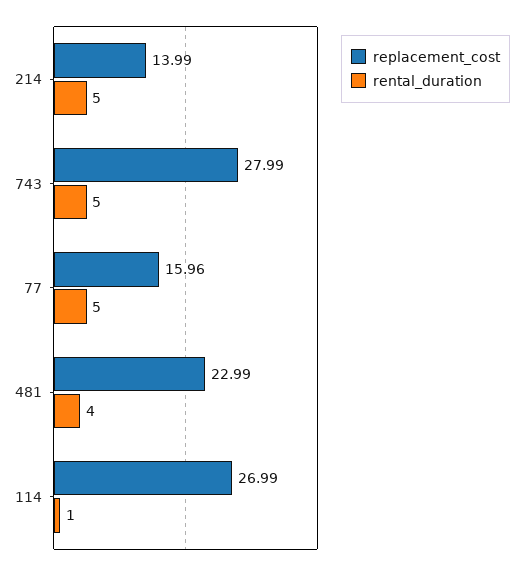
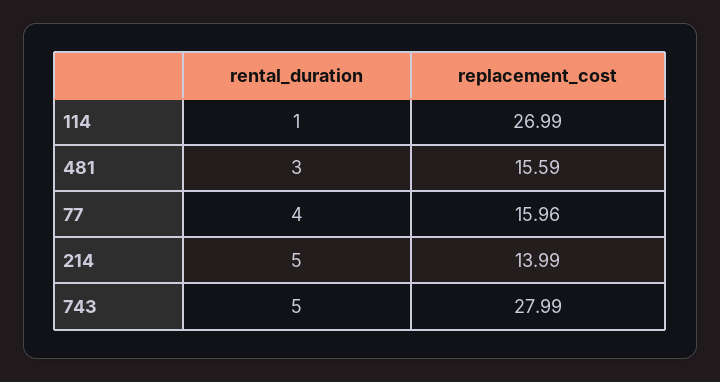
  {
    "replacement_cost": {
      "214": 13.99,
      "743": 27.99,
      "77": 15.96,
-     "481": 22.99,
+     "481": 15.59,
      "114": 26.99
    },
    "rental_duration": {
      "214": 5,
      "743": 5,
-     "77": 5,
+     "77": 4,
-     "481": 4,
+     "481": 3,
      "114": 1
    }
  }

